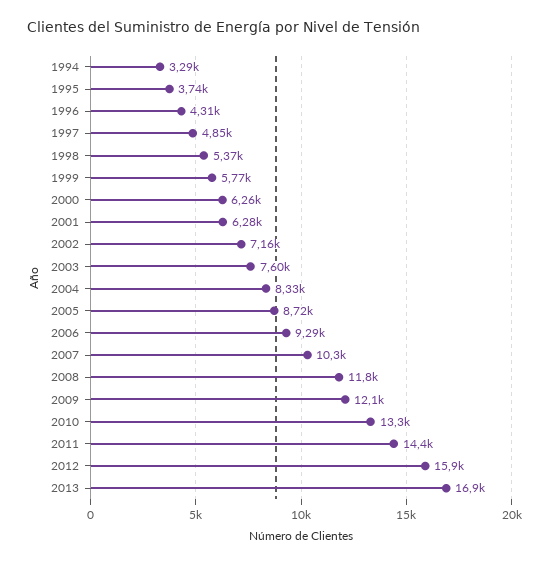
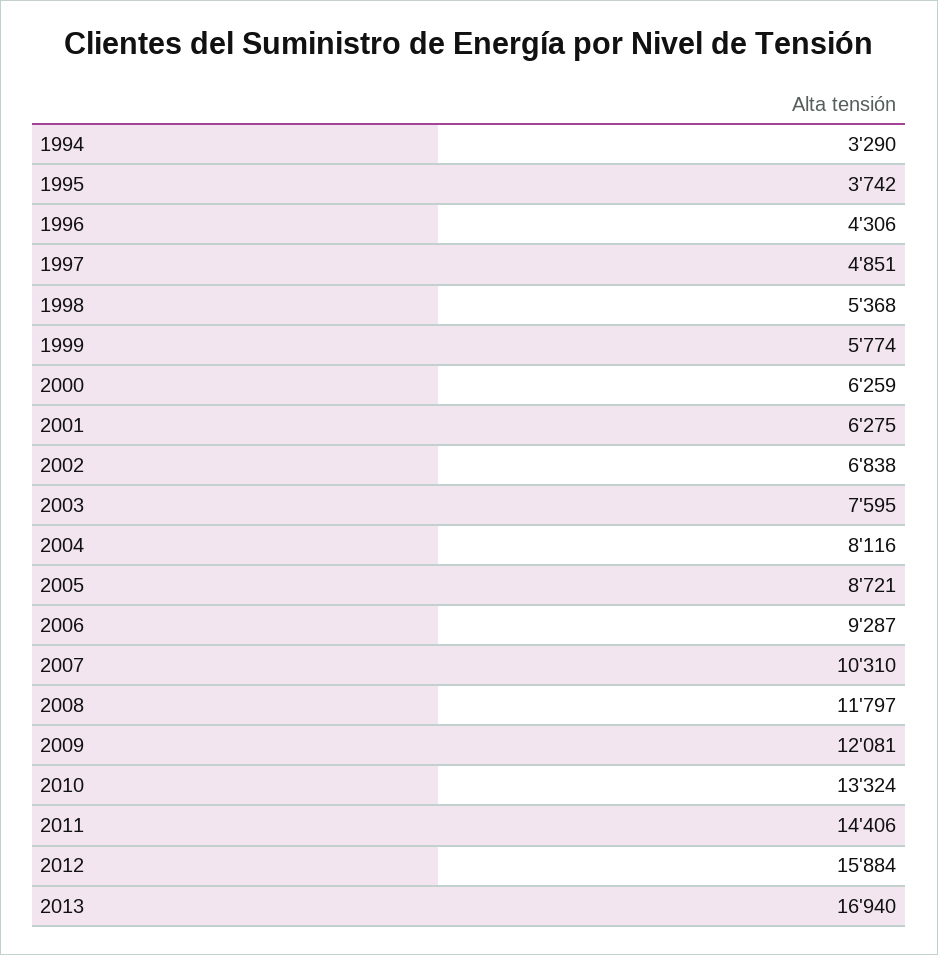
  {
    "1994": 3290,
    "1995": 3742,
    "1996": 4306,
    "1997": 4851,
    "1998": 5368,
    "1999": 5774,
    "2000": 6259,
    "2001": 6275,
-   "2002": 7160,
+   "2002": 6838,
    "2003": 7595,
-   "2004": 8330,
+   "2004": 8116,
    "2005": 8721,
    "2006": 9287,
    "2007": 10310,
    "2008": 11797,
    "2009": 12081,
    "2010": 13324,
    "2011": 14406,
    "2012": 15884,
    "2013": 16940
  }

